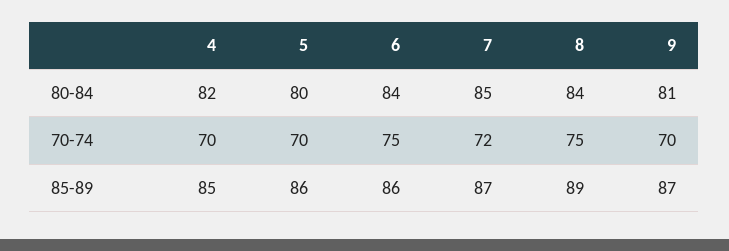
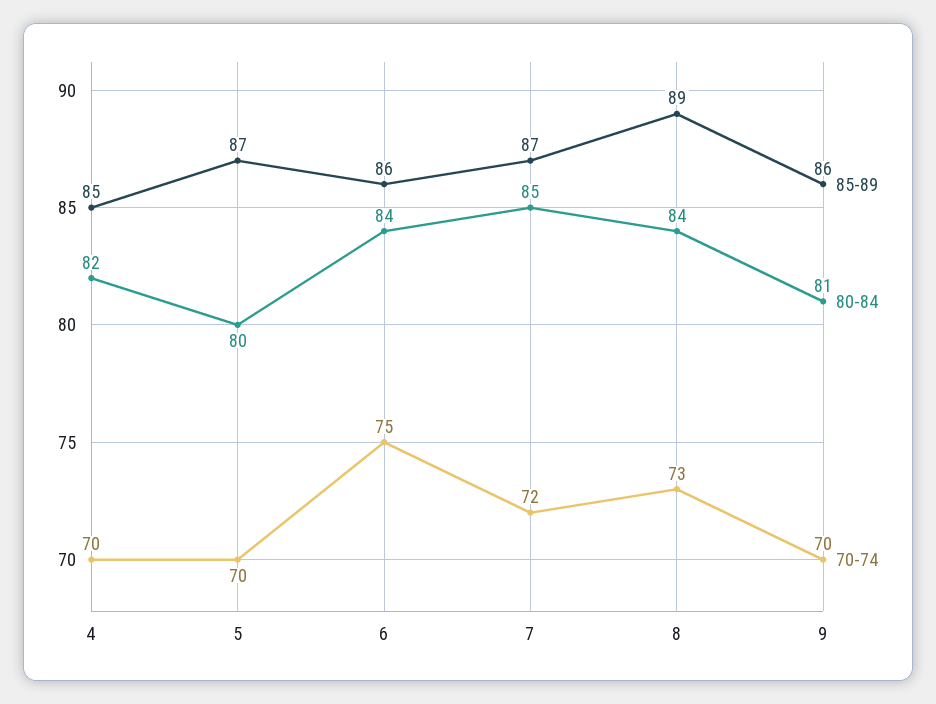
  {
    "80-84": {
      "4": 82,
      "5": 80,
      "6": 84,
      "7": 85,
      "8": 84,
      "9": 81
    },
    "70-74": {
      "4": 70,
      "5": 70,
      "6": 75,
      "7": 72,
-     "8": 75,
+     "8": 73,
      "9": 70
    },
    "85-89": {
      "4": 85,
-     "5": 86,
+     "5": 87,
      "6": 86,
      "7": 87,
      "8": 89,
-     "9": 87
+     "9": 86
    }
  }

